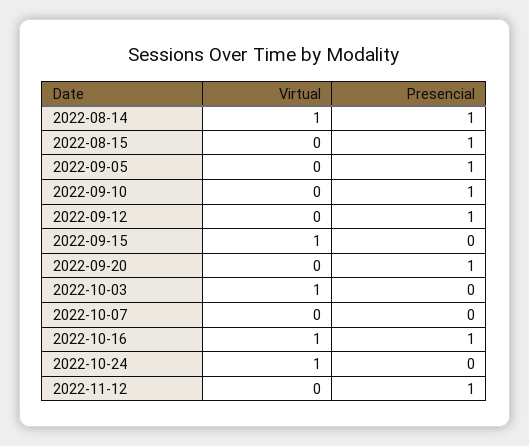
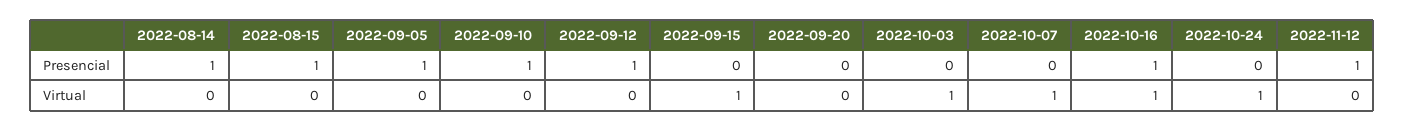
  {
    "Virtual": {
-     "2022-08-14": 1,
+     "2022-08-14": 0,
      "2022-08-15": 0,
      "2022-09-05": 0,
      "2022-09-10": 0,
      "2022-09-12": 0,
      "2022-09-15": 1,
      "2022-09-20": 0,
      "2022-10-03": 1,
-     "2022-10-07": 0,
+     "2022-10-07": 1,
      "2022-10-16": 1,
      "2022-10-24": 1,
      "2022-11-12": 0
    },
    "Presencial": {
      "2022-08-14": 1,
      "2022-08-15": 1,
      "2022-09-05": 1,
      "2022-09-10": 1,
      "2022-09-12": 1,
      "2022-09-15": 0,
-     "2022-09-20": 1,
+     "2022-09-20": 0,
      "2022-10-03": 0,
      "2022-10-07": 0,
      "2022-10-16": 1,
      "2022-10-24": 0,
      "2022-11-12": 1
    }
  }

